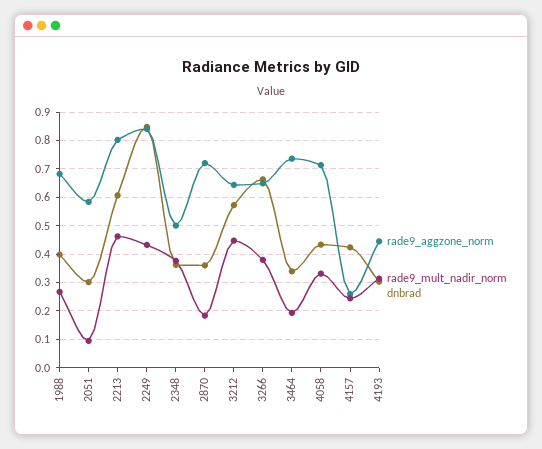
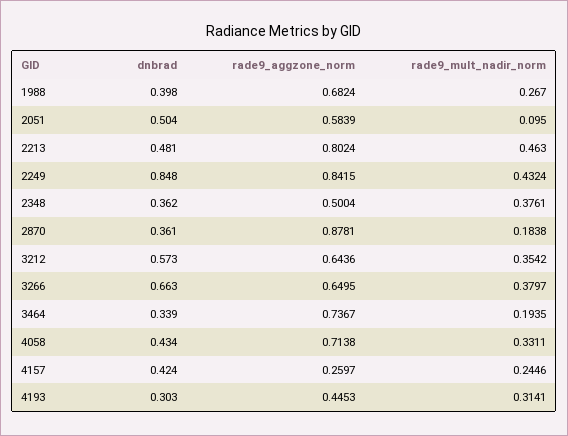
  {
    "rade9_aggzone_norm": {
      "1988": 0.6824,
      "2051": 0.5839,
      "2213": 0.8024,
      "2249": 0.8415,
      "2348": 0.5004,
-     "2870": 0.725,
+     "2870": 0.8781,
      "3212": 0.6436,
      "3266": 0.6495,
      "3464": 0.7367,
      "4058": 0.7138,
      "4157": 0.2597,
      "4193": 0.4453
    },
    "rade9_mult_nadir_norm": {
      "1988": 0.267,
      "2051": 0.095,
      "2213": 0.463,
      "2249": 0.4324,
      "2348": 0.3761,
      "2870": 0.1838,
-     "3212": 0.45,
+     "3212": 0.3542,
      "3266": 0.3797,
      "3464": 0.1935,
      "4058": 0.3311,
      "4157": 0.2446,
      "4193": 0.3141
    },
    "dnbrad": {
      "1988": 0.398,
-     "2051": 0.3,
+     "2051": 0.504,
-     "2213": 0.6,
+     "2213": 0.481,
      "2249": 0.848,
      "2348": 0.362,
      "2870": 0.361,
      "3212": 0.573,
      "3266": 0.663,
      "3464": 0.339,
      "4058": 0.434,
      "4157": 0.424,
      "4193": 0.303
    }
  }

